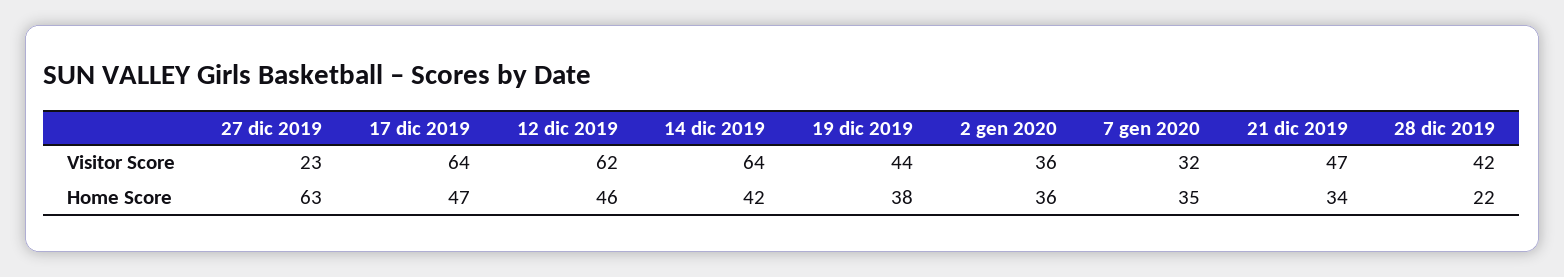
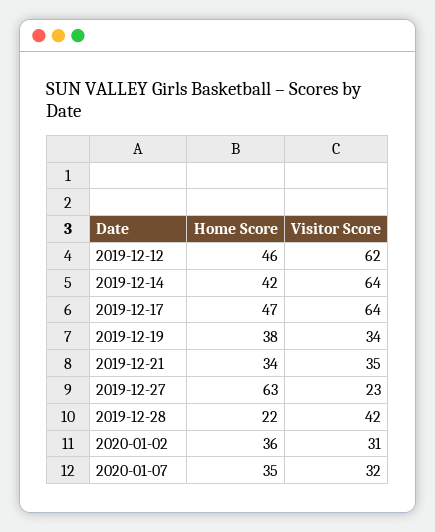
  {
    "27 dic 2019": {
      "Visitor Score": 23,
      "Home Score": 63
    },
    "17 dic 2019": {
      "Visitor Score": 64,
      "Home Score": 47
    },
    "12 dic 2019": {
      "Visitor Score": 62,
      "Home Score": 46
    },
    "14 dic 2019": {
      "Visitor Score": 64,
      "Home Score": 42
    },
    "19 dic 2019": {
-     "Visitor Score": 44,
+     "Visitor Score": 34,
      "Home Score": 38
    },
    "2 gen 2020": {
-     "Visitor Score": 36,
+     "Visitor Score": 31,
      "Home Score": 36
    },
    "7 gen 2020": {
      "Visitor Score": 32,
      "Home Score": 35
    },
    "21 dic 2019": {
-     "Visitor Score": 47,
+     "Visitor Score": 35,
      "Home Score": 34
    },
    "28 dic 2019": {
      "Visitor Score": 42,
      "Home Score": 22
    }
  }

